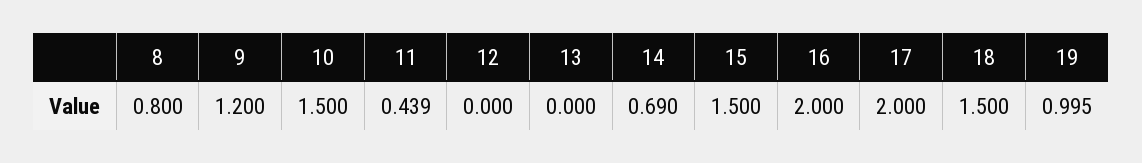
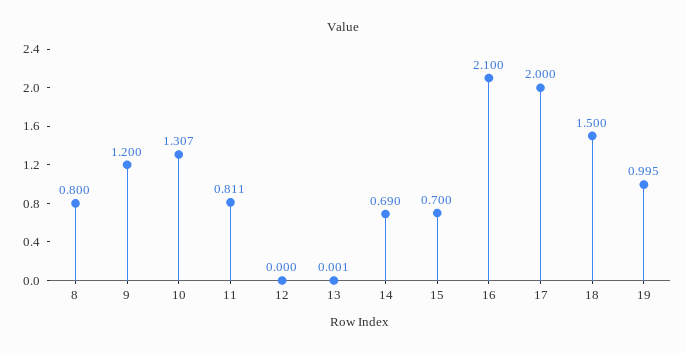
  {
    "8": 0.8,
    "9": 1.2,
-   "10": 1.5,
+   "10": 1.307,
-   "11": 0.439,
+   "11": 0.811,
    "12": 0,
-   "13": 0,
+   "13": 0.001,
    "14": 0.69,
-   "15": 1.5,
+   "15": 0.7,
-   "16": 2,
+   "16": 2.1,
    "17": 2,
    "18": 1.5,
    "19": 0.995
  }

